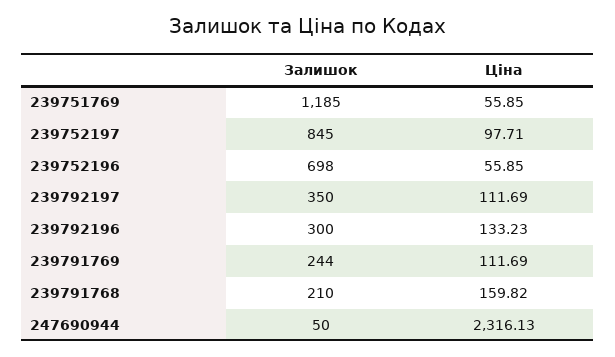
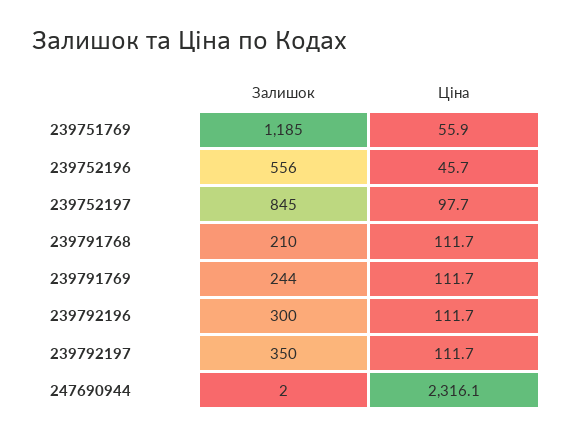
  {
    "Залишок": {
      "239751769": 1185,
      "239752197": 845,
-     "239752196": 698,
+     "239752196": 556,
      "239792197": 350,
      "239792196": 300,
      "239791769": 244,
      "239791768": 210,
-     "247690944": 50
+     "247690944": 2
    },
    "Ціна": {
      "239751769": 55.85,
      "239752197": 97.71,
-     "239752196": 55.85,
+     "239752196": 45.7,
      "239792197": 111.69,
-     "239792196": 133.23,
+     "239792196": 111.7,
      "239791769": 111.69,
-     "239791768": 159.82,
+     "239791768": 111.7,
      "247690944": 2316.13
    }
  }

